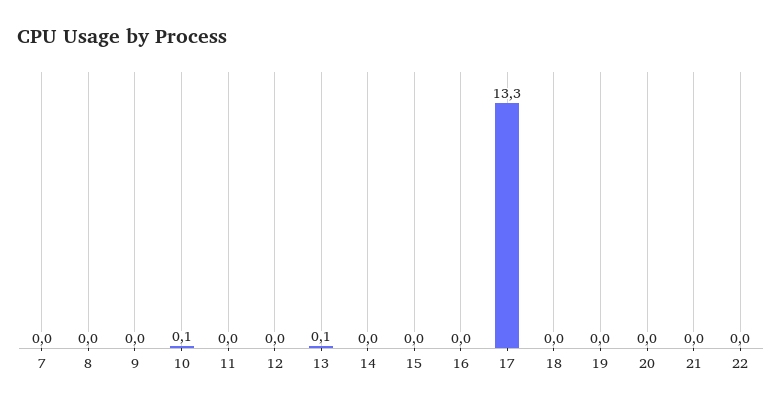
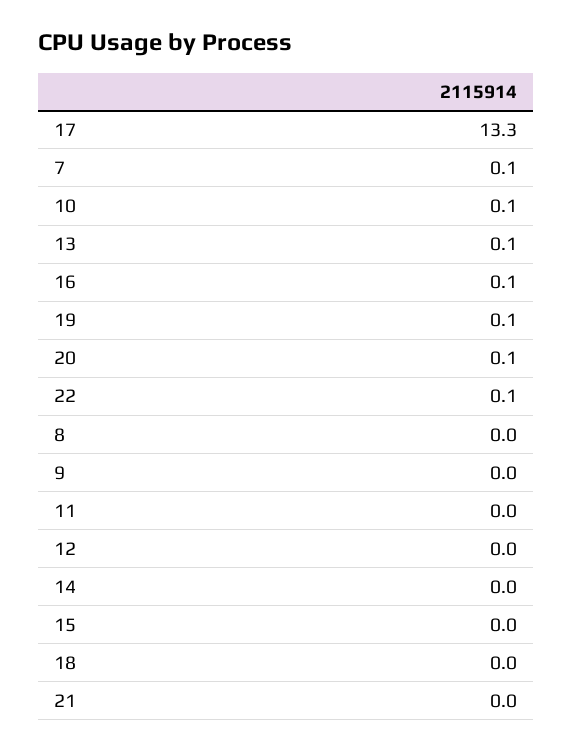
  {
-   "7": 0,
+   "7": 0.1,
    "8": 0,
    "9": 0,
    "10": 0.1,
    "11": 0,
    "12": 0,
    "13": 0.1,
    "14": 0,
    "15": 0,
-   "16": 0,
+   "16": 0.1,
    "17": 13.3,
    "18": 0,
-   "19": 0,
+   "19": 0.1,
-   "20": 0,
+   "20": 0.1,
    "21": 0,
-   "22": 0
+   "22": 0.1
  }

